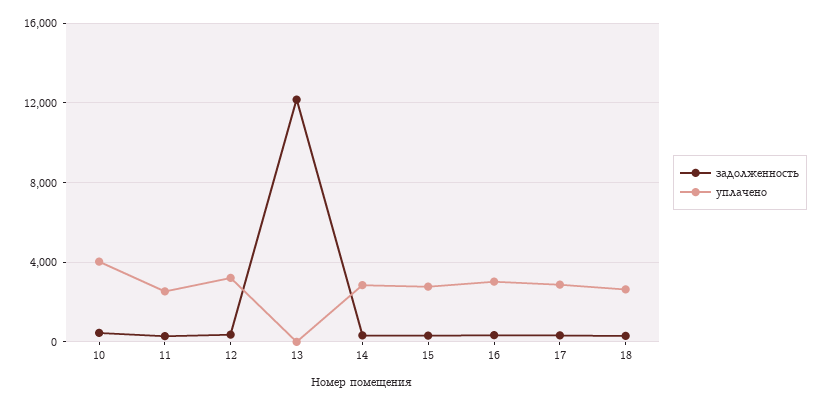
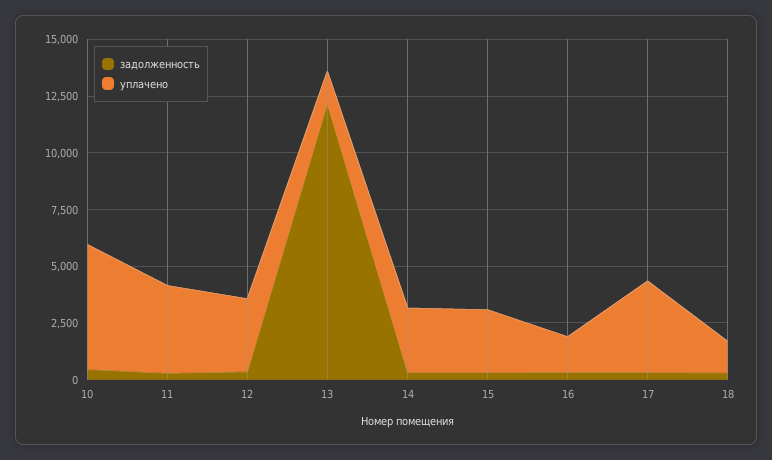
  {
    "задолженность": {
      "10": 500,
      "11": 500,
      "12": 500,
      "13": 12000,
      "14": 500,
      "15": 500,
      "16": 500,
      "17": 500,
      "18": 500
    },
    "уплачено": {
-     "10": 4000,
+     "10": 5500,
-     "11": 2500,
+     "11": 4000,
      "12": 3000,
-     "13": 0,
+     "13": 1500,
      "14": 3000,
      "15": 3000,
-     "16": 3000,
+     "16": 1500,
-     "17": 3000,
+     "17": 4000,
-     "18": 2500
+     "18": 1500
    }
  }

